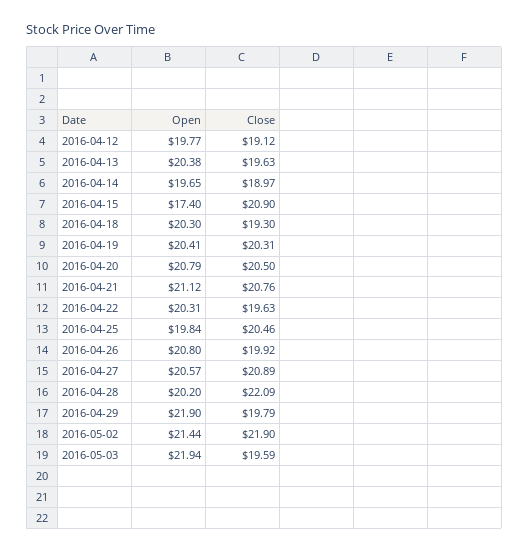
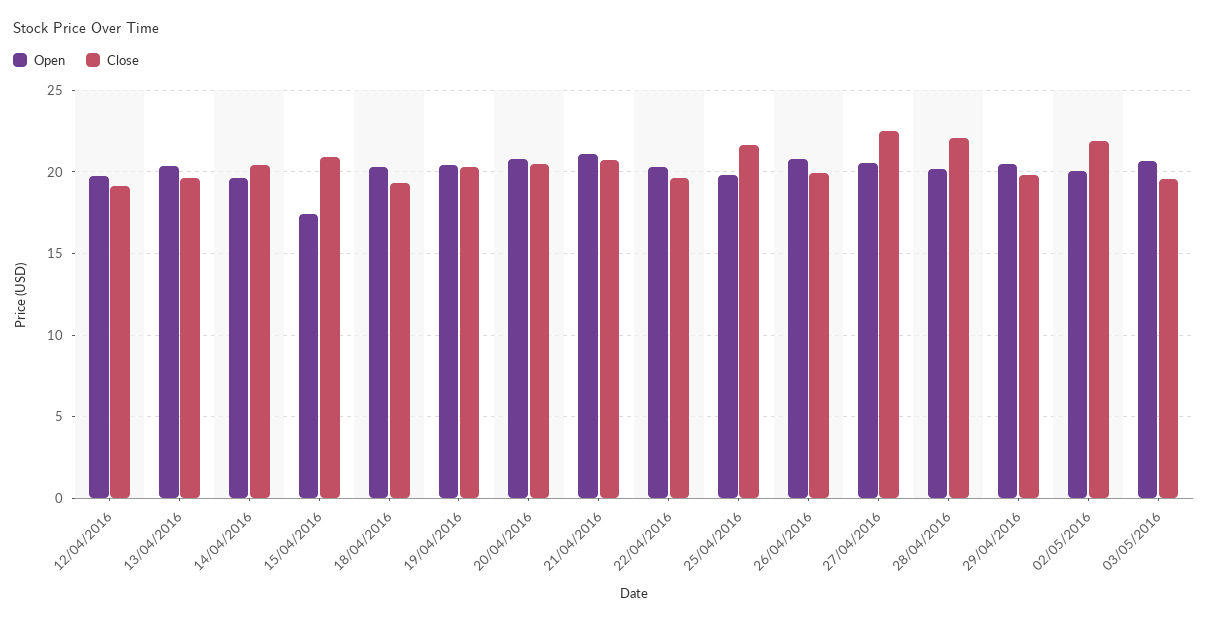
  {
    "Open": {
      "2016-04-12": 19.77,
      "2016-04-13": 20.38,
      "2016-04-14": 19.65,
      "2016-04-15": 17.4,
      "2016-04-18": 20.3,
      "2016-04-19": 20.41,
      "2016-04-20": 20.79,
      "2016-04-21": 21.12,
      "2016-04-22": 20.31,
      "2016-04-25": 19.84,
      "2016-04-26": 20.8,
      "2016-04-27": 20.57,
      "2016-04-28": 20.2,
-     "2016-04-29": 21.9,
+     "2016-04-29": 20.5,
-     "2016-05-02": 21.44,
+     "2016-05-02": 20,
-     "2016-05-03": 21.94
+     "2016-05-03": 20.5
    },
    "Close": {
      "2016-04-12": 19.12,
      "2016-04-13": 19.63,
-     "2016-04-14": 18.97,
+     "2016-04-14": 20.5,
      "2016-04-15": 20.9,
      "2016-04-18": 19.3,
      "2016-04-19": 20.31,
      "2016-04-20": 20.5,
      "2016-04-21": 20.76,
      "2016-04-22": 19.63,
-     "2016-04-25": 20.46,
+     "2016-04-25": 21.5,
      "2016-04-26": 19.92,
-     "2016-04-27": 20.89,
+     "2016-04-27": 22.5,
      "2016-04-28": 22.09,
      "2016-04-29": 19.79,
      "2016-05-02": 21.9,
      "2016-05-03": 19.59
    }
  }

